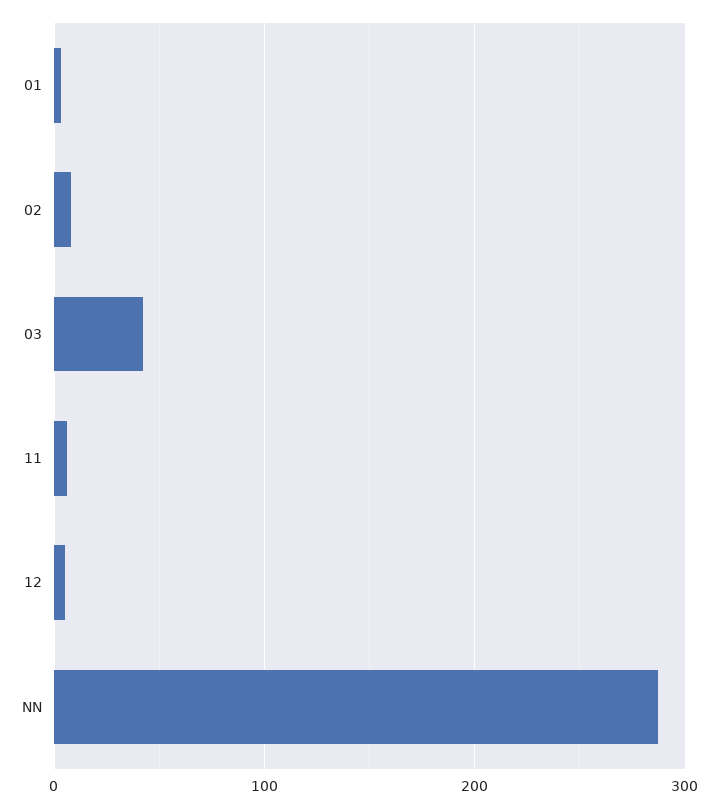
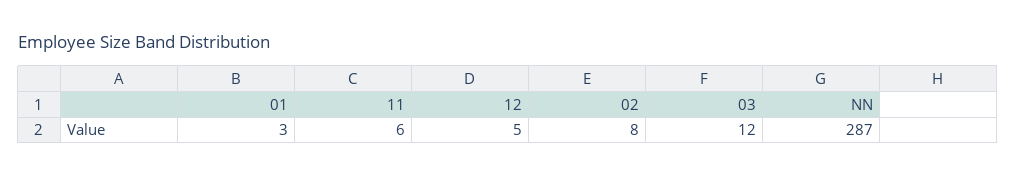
  {
    "01": 3,
    "02": 8,
-   "03": 40,
+   "03": 12,
    "11": 6,
    "12": 5,
    "NN": 287
  }

